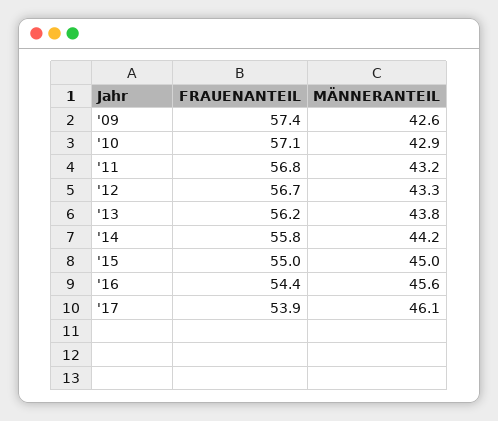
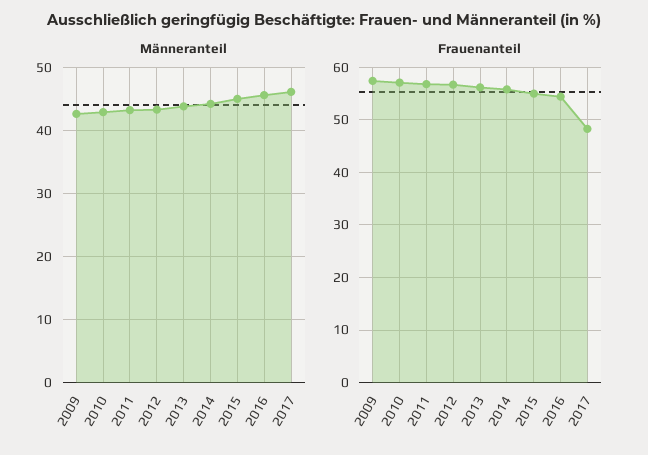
  {
    "FRAUENANTEIL": {
      "'09": 57.4,
      "'10": 57.1,
      "'11": 56.8,
      "'12": 56.7,
      "'13": 56.2,
      "'14": 55.8,
      "'15": 55,
      "'16": 54.4,
-     "'17": 53.9
+     "'17": 48
    },
    "MÄNNERANTEIL": {
      "'09": 42.6,
      "'10": 42.9,
      "'11": 43.2,
      "'12": 43.3,
      "'13": 43.8,
      "'14": 44.2,
      "'15": 45,
      "'16": 45.6,
      "'17": 46.1
    }
  }

